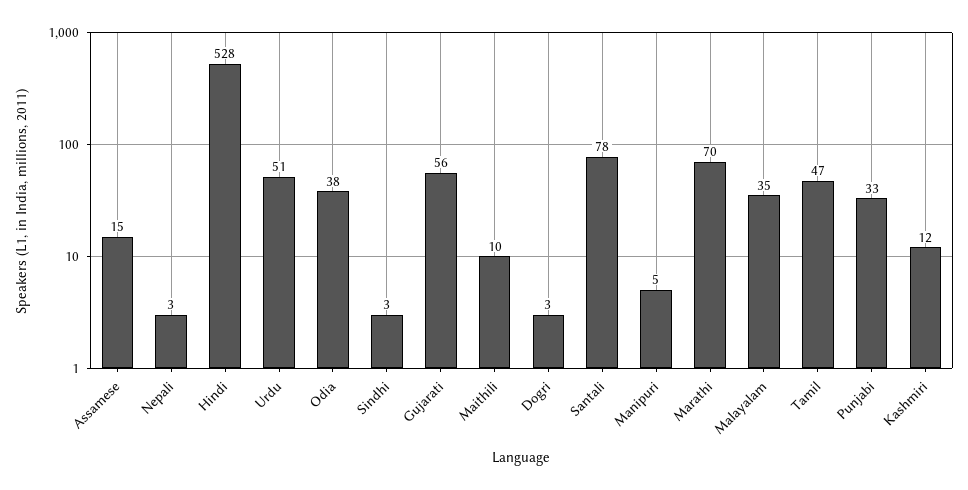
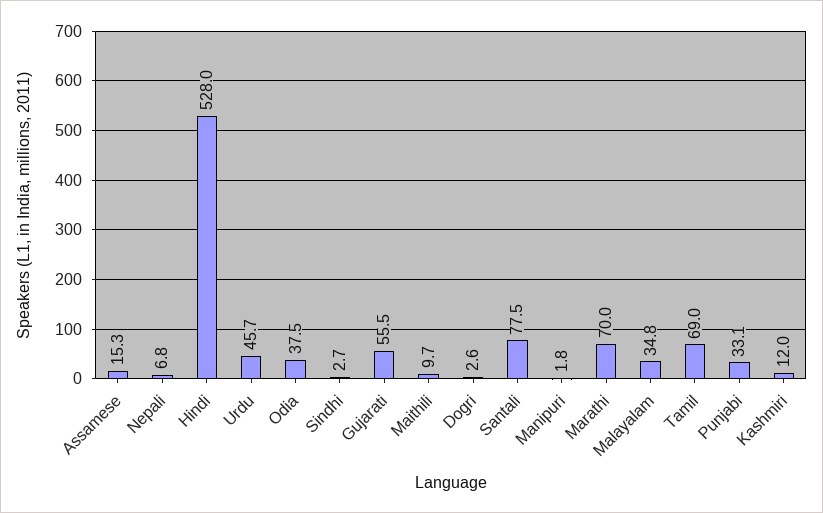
  {
    "Assamese": 15.3,
-   "Nepali": 3,
+   "Nepali": 6.8,
    "Hindi": 528,
-   "Urdu": 51,
+   "Urdu": 45.7,
    "Odia": 37.5,
    "Sindhi": 2.7,
    "Gujarati": 55.5,
    "Maithili": 9.7,
    "Dogri": 2.6,
    "Santali": 77.5,
-   "Manipuri": 5,
+   "Manipuri": 1.8,
    "Marathi": 70,
    "Malayalam": 34.8,
-   "Tamil": 47,
+   "Tamil": 69,
    "Punjabi": 33.1,
    "Kashmiri": 12
  }

